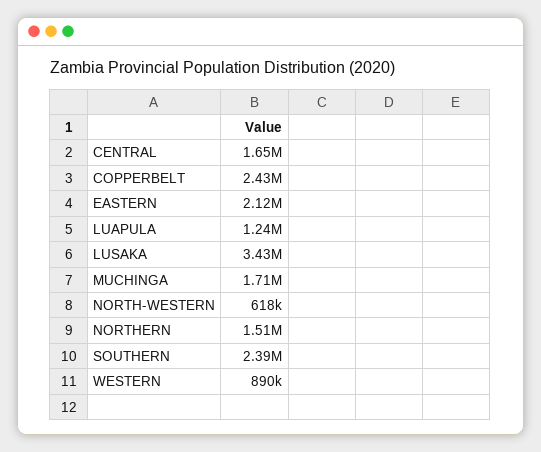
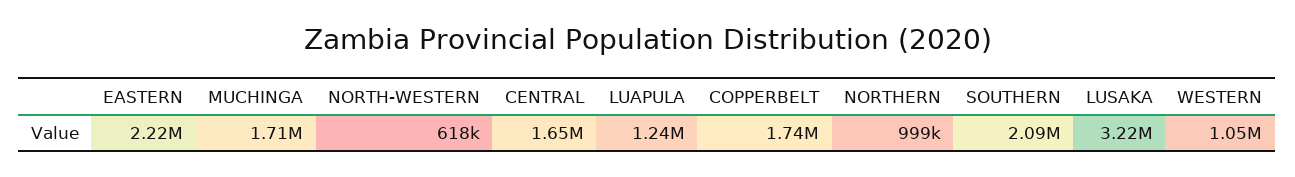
  {
    "CENTRAL": 1650000,
-   "COPPERBELT": 2430000,
+   "COPPERBELT": 1740000,
-   "EASTERN": 2120000,
+   "EASTERN": 2220000,
    "LUAPULA": 1240000,
-   "LUSAKA": 3430000,
+   "LUSAKA": 3220000,
    "MUCHINGA": 1710000,
    "NORTH-WESTERN": 618000,
-   "NORTHERN": 1510000,
+   "NORTHERN": 999000,
-   "SOUTHERN": 2390000,
+   "SOUTHERN": 2090000,
-   "WESTERN": 890000
+   "WESTERN": 1050000
  }

